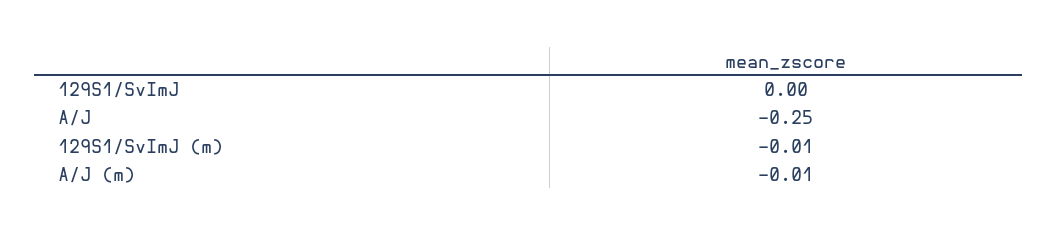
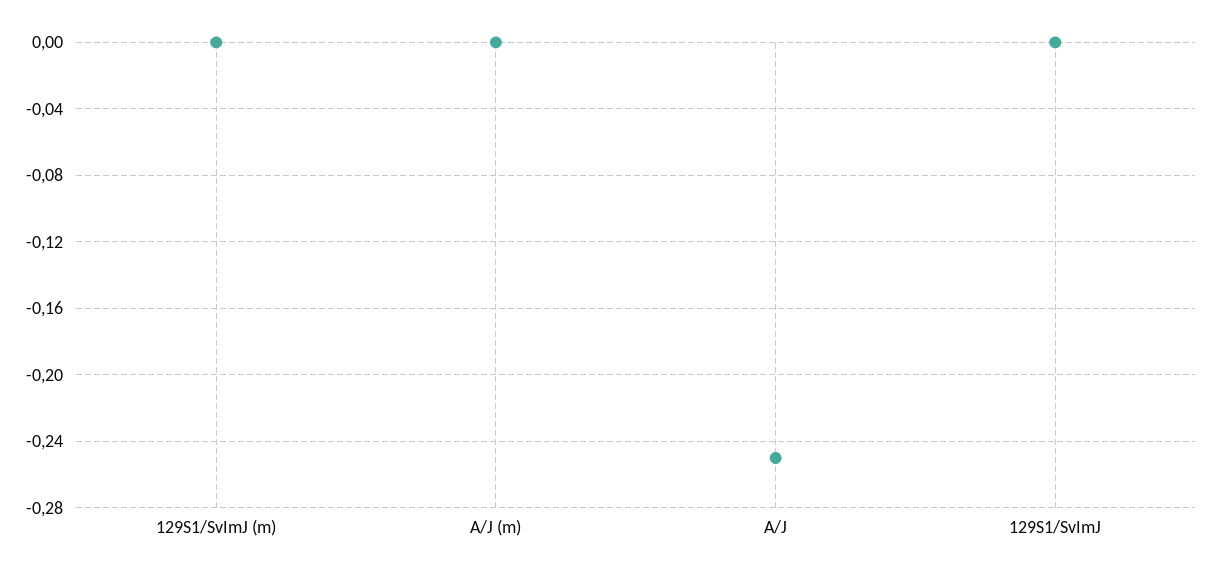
  {
    "129S1/SvImJ": 0,
    "A/J": -0.25,
-   "129S1/SvImJ (m)": -0.01,
+   "129S1/SvImJ (m)": 0,
-   "A/J (m)": -0.01
+   "A/J (m)": 0
  }

